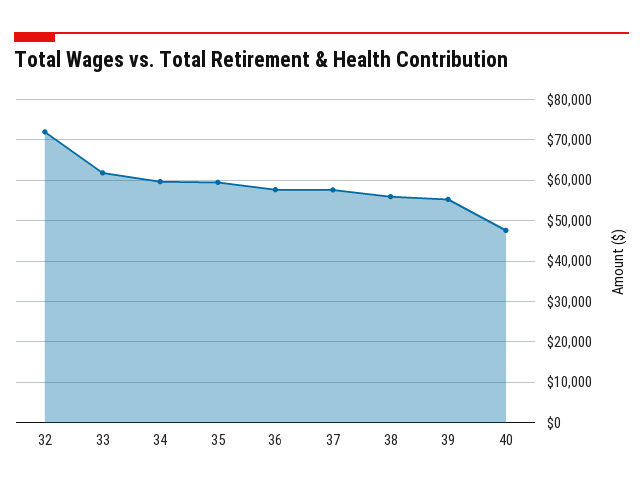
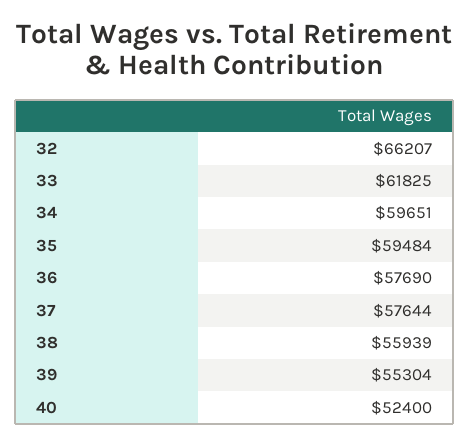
  {
-   "32": 72000,
+   "32": 66207,
    "33": 61825,
    "34": 59651,
    "35": 59484,
    "36": 57690,
    "37": 57644,
    "38": 55939,
    "39": 55304,
-   "40": 48000
+   "40": 52400
  }

